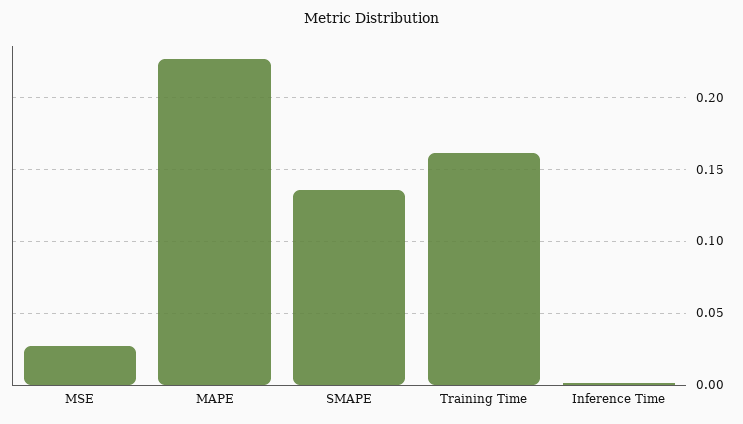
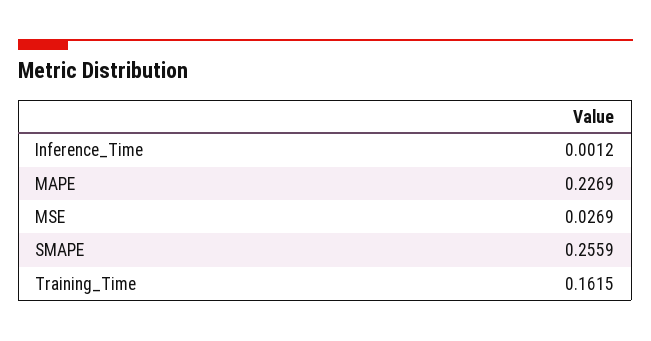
  {
    "MSE": 0.0269,
    "MAPE": 0.2269,
-   "SMAPE": 0.135,
+   "SMAPE": 0.2559,
    "Training Time": 0.1615,
    "Inference Time": 0.0012
  }

